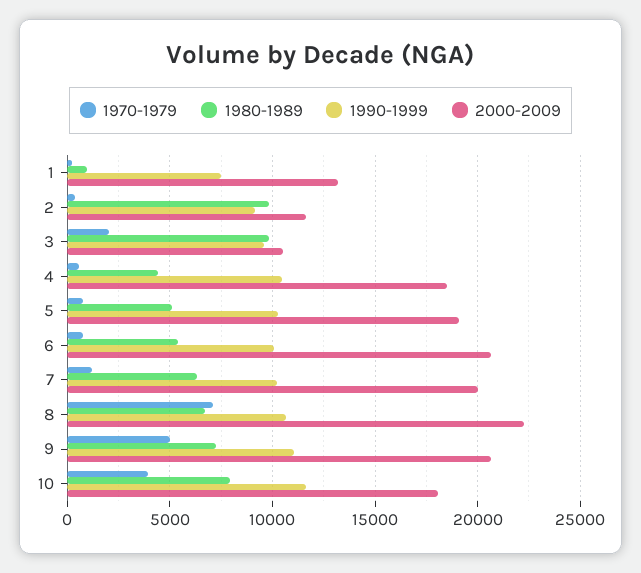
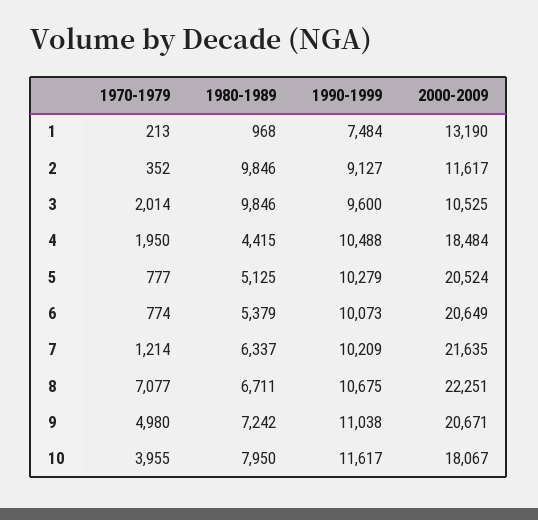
  {
    "1970-1979": {
      "1": 213,
      "2": 352,
      "3": 2014,
-     "4": 500,
+     "4": 1950,
      "5": 777,
      "6": 774,
      "7": 1214,
      "8": 7077,
      "9": 4980,
      "10": 3955
    },
    "1980-1989": {
      "1": 968,
      "2": 9846,
      "3": 9846,
      "4": 4415,
      "5": 5125,
      "6": 5379,
      "7": 6337,
      "8": 6711,
      "9": 7242,
      "10": 7950
    },
    "1990-1999": {
      "1": 7484,
      "2": 9127,
      "3": 9600,
      "4": 10488,
      "5": 10279,
      "6": 10073,
      "7": 10209,
      "8": 10675,
      "9": 11038,
      "10": 11617
    },
    "2000-2009": {
      "1": 13190,
      "2": 11617,
      "3": 10525,
      "4": 18484,
-     "5": 19000,
+     "5": 20524,
      "6": 20649,
-     "7": 20000,
+     "7": 21635,
      "8": 22251,
      "9": 20671,
      "10": 18067
    }
  }

